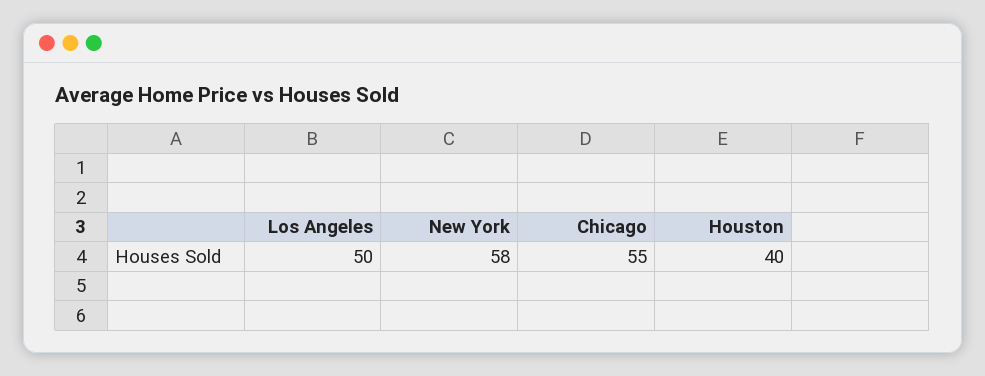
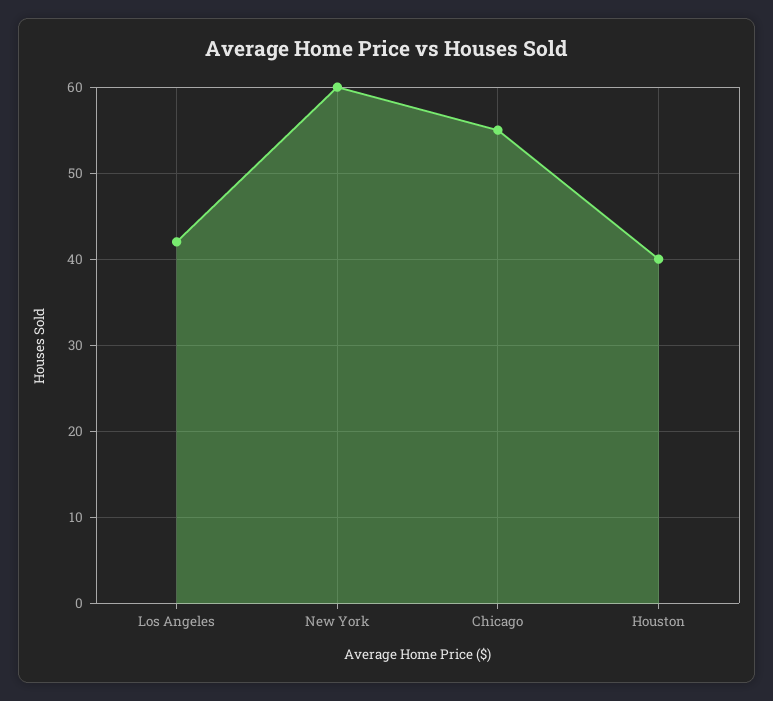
  {
-   "Los Angeles": 50,
+   "Los Angeles": 42,
-   "New York": 58,
+   "New York": 60,
    "Chicago": 55,
    "Houston": 40
  }

